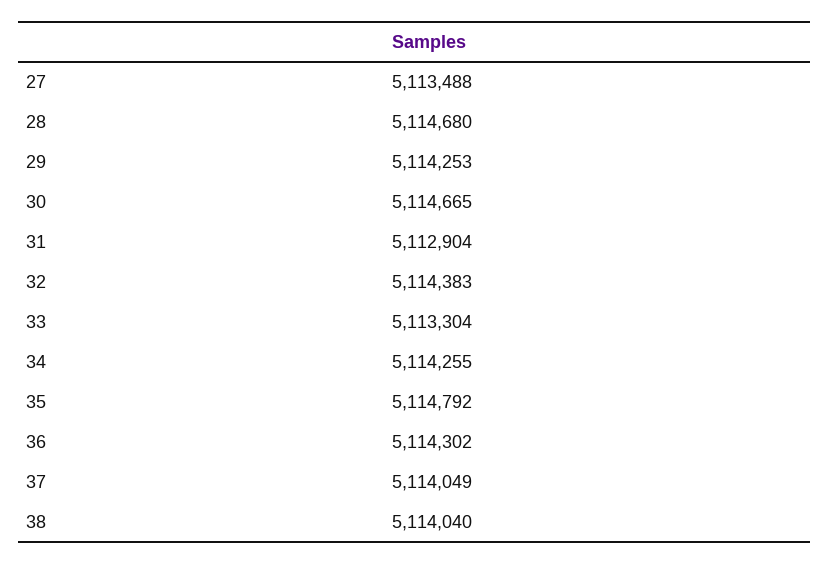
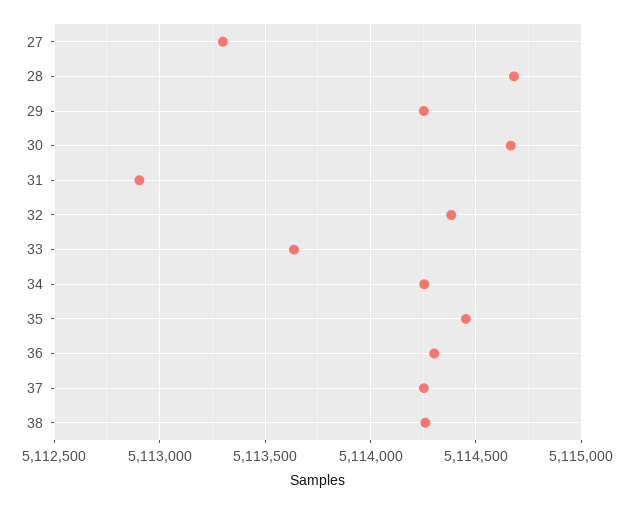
  {
-   "27": 5113488,
+   "27": 5113300,
    "28": 5114680,
    "29": 5114253,
    "30": 5114665,
    "31": 5112904,
    "32": 5114383,
-   "33": 5113304,
+   "33": 5113650,
    "34": 5114255,
-   "35": 5114792,
+   "35": 5114450,
    "36": 5114302,
-   "37": 5114049,
+   "37": 5114250,
-   "38": 5114040
+   "38": 5114250
  }

